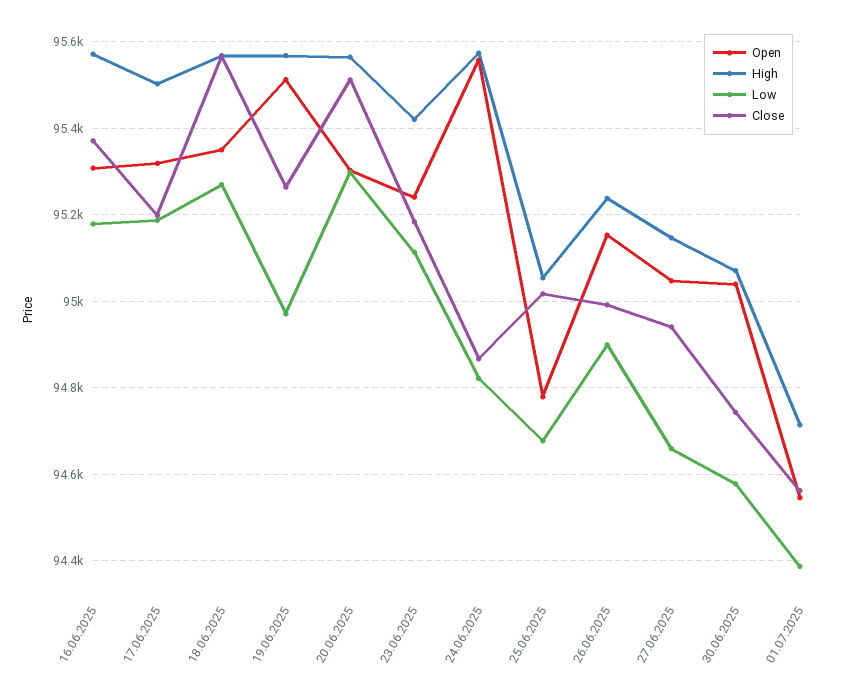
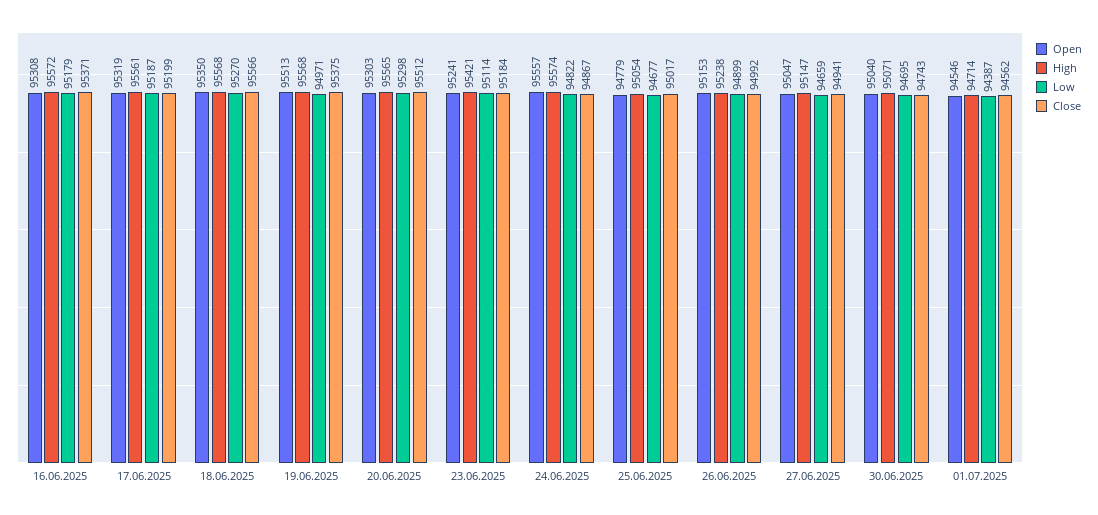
  {
    "Open": {
      "16.06.2025": 95308,
      "17.06.2025": 95319,
      "18.06.2025": 95350,
      "19.06.2025": 95513,
      "20.06.2025": 95303,
      "23.06.2025": 95241,
      "24.06.2025": 95557,
      "25.06.2025": 94779,
      "26.06.2025": 95153,
      "27.06.2025": 95047,
      "30.06.2025": 95040,
      "01.07.2025": 94546
    },
    "High": {
      "16.06.2025": 95572,
-     "17.06.2025": 95500,
+     "17.06.2025": 95561,
      "18.06.2025": 95568,
      "19.06.2025": 95568,
      "20.06.2025": 95565,
      "23.06.2025": 95421,
      "24.06.2025": 95574,
      "25.06.2025": 95054,
      "26.06.2025": 95238,
      "27.06.2025": 95147,
      "30.06.2025": 95071,
      "01.07.2025": 94714
    },
    "Low": {
      "16.06.2025": 95179,
      "17.06.2025": 95187,
      "18.06.2025": 95270,
      "19.06.2025": 94971,
      "20.06.2025": 95298,
      "23.06.2025": 95114,
      "24.06.2025": 94822,
      "25.06.2025": 94677,
      "26.06.2025": 94899,
      "27.06.2025": 94659,
-     "30.06.2025": 94580,
+     "30.06.2025": 94695,
      "01.07.2025": 94387
    },
    "Close": {
      "16.06.2025": 95371,
      "17.06.2025": 95199,
      "18.06.2025": 95566,
-     "19.06.2025": 95260,
+     "19.06.2025": 95375,
      "20.06.2025": 95512,
      "23.06.2025": 95184,
      "24.06.2025": 94867,
      "25.06.2025": 95017,
      "26.06.2025": 94992,
      "27.06.2025": 94941,
      "30.06.2025": 94743,
      "01.07.2025": 94562
    }
  }

